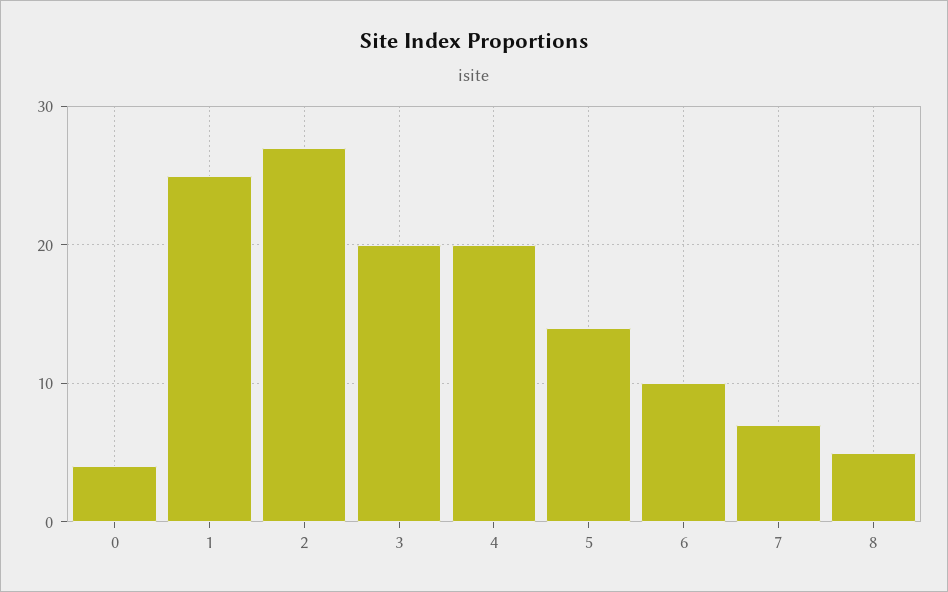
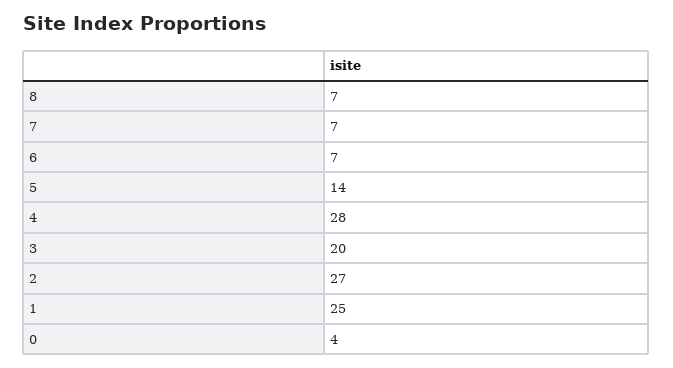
  {
    "0": 4,
    "1": 25,
    "2": 27,
    "3": 20,
-   "4": 20,
+   "4": 28,
    "5": 14,
-   "6": 10,
+   "6": 7,
    "7": 7,
-   "8": 5
+   "8": 7
  }

